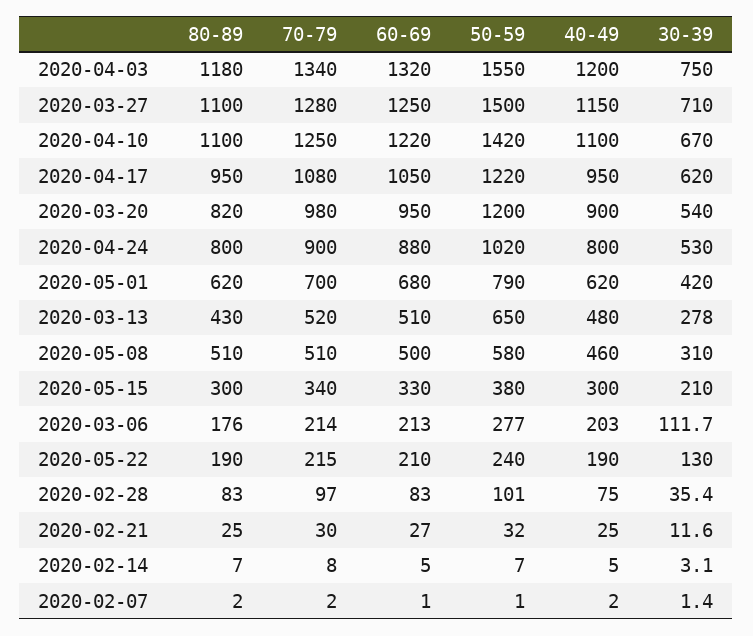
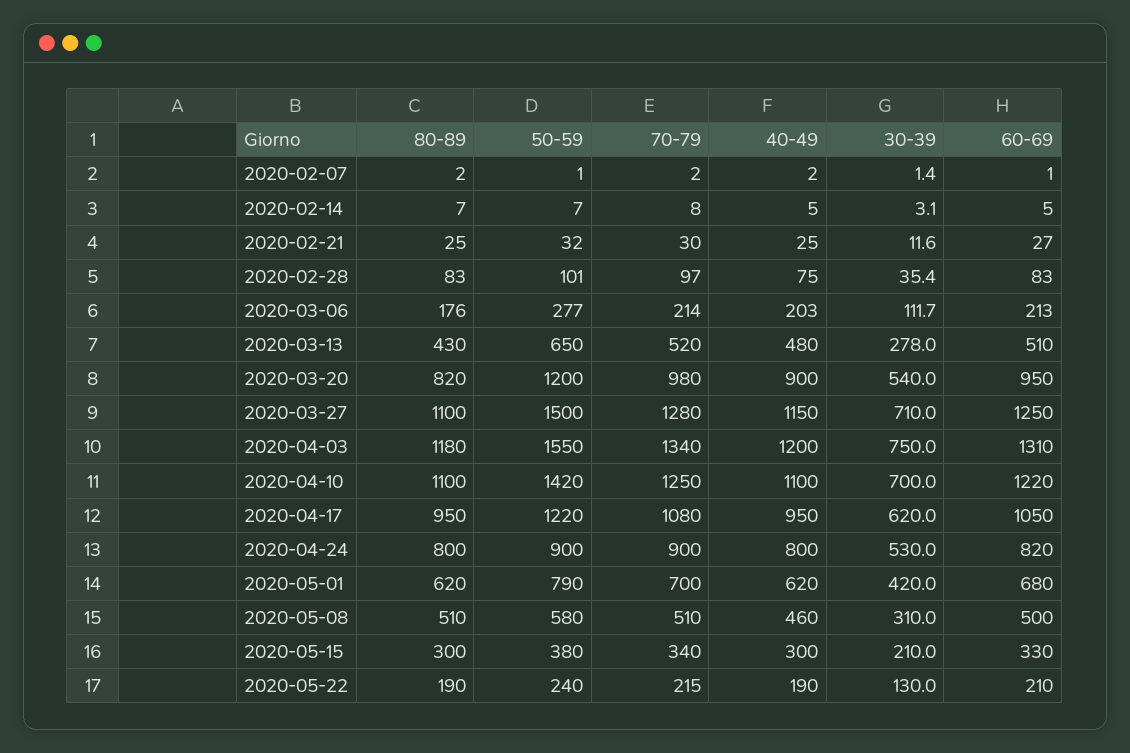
  {
    "80-89": {
      "2020-04-03": 1180,
      "2020-03-27": 1100,
      "2020-04-10": 1100,
      "2020-04-17": 950,
      "2020-03-20": 820,
      "2020-04-24": 800,
      "2020-05-01": 620,
      "2020-03-13": 430,
      "2020-05-08": 510,
      "2020-05-15": 300,
      "2020-03-06": 176,
      "2020-05-22": 190,
      "2020-02-28": 83,
      "2020-02-21": 25,
      "2020-02-14": 7,
      "2020-02-07": 2
    },
    "70-79": {
      "2020-04-03": 1340,
      "2020-03-27": 1280,
      "2020-04-10": 1250,
      "2020-04-17": 1080,
      "2020-03-20": 980,
      "2020-04-24": 900,
      "2020-05-01": 700,
      "2020-03-13": 520,
      "2020-05-08": 510,
      "2020-05-15": 340,
      "2020-03-06": 214,
      "2020-05-22": 215,
      "2020-02-28": 97,
      "2020-02-21": 30,
      "2020-02-14": 8,
      "2020-02-07": 2
    },
    "60-69": {
-     "2020-04-03": 1320,
+     "2020-04-03": 1310,
      "2020-03-27": 1250,
      "2020-04-10": 1220,
      "2020-04-17": 1050,
      "2020-03-20": 950,
-     "2020-04-24": 880,
+     "2020-04-24": 820,
      "2020-05-01": 680,
      "2020-03-13": 510,
      "2020-05-08": 500,
      "2020-05-15": 330,
      "2020-03-06": 213,
      "2020-05-22": 210,
      "2020-02-28": 83,
      "2020-02-21": 27,
      "2020-02-14": 5,
      "2020-02-07": 1
    },
    "50-59": {
      "2020-04-03": 1550,
      "2020-03-27": 1500,
      "2020-04-10": 1420,
      "2020-04-17": 1220,
      "2020-03-20": 1200,
-     "2020-04-24": 1020,
+     "2020-04-24": 900,
      "2020-05-01": 790,
      "2020-03-13": 650,
      "2020-05-08": 580,
      "2020-05-15": 380,
      "2020-03-06": 277,
      "2020-05-22": 240,
      "2020-02-28": 101,
      "2020-02-21": 32,
      "2020-02-14": 7,
      "2020-02-07": 1
    },
    "40-49": {
      "2020-04-03": 1200,
      "2020-03-27": 1150,
      "2020-04-10": 1100,
      "2020-04-17": 950,
      "2020-03-20": 900,
      "2020-04-24": 800,
      "2020-05-01": 620,
      "2020-03-13": 480,
      "2020-05-08": 460,
      "2020-05-15": 300,
      "2020-03-06": 203,
      "2020-05-22": 190,
      "2020-02-28": 75,
      "2020-02-21": 25,
      "2020-02-14": 5,
      "2020-02-07": 2
    },
    "30-39": {
      "2020-04-03": 750,
      "2020-03-27": 710,
-     "2020-04-10": 670,
+     "2020-04-10": 700,
      "2020-04-17": 620,
      "2020-03-20": 540,
      "2020-04-24": 530,
      "2020-05-01": 420,
      "2020-03-13": 278,
      "2020-05-08": 310,
      "2020-05-15": 210,
      "2020-03-06": 111.7,
      "2020-05-22": 130,
      "2020-02-28": 35.4,
      "2020-02-21": 11.6,
      "2020-02-14": 3.1,
      "2020-02-07": 1.4
    }
  }

